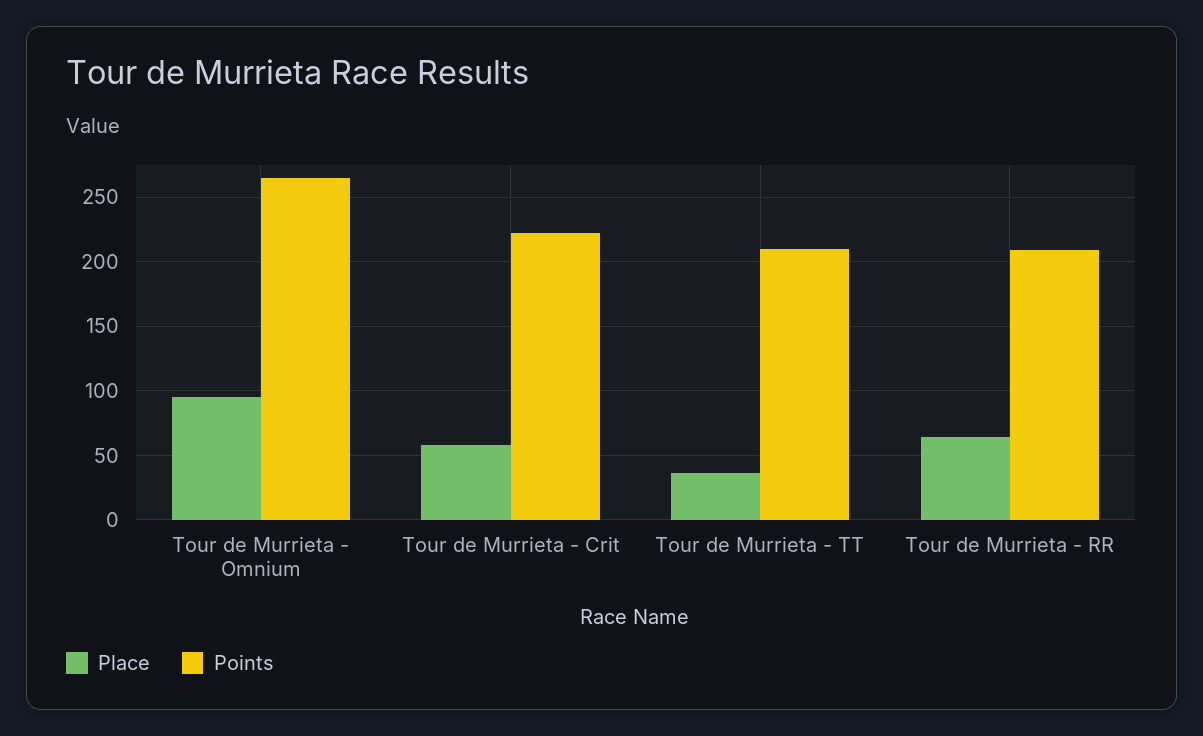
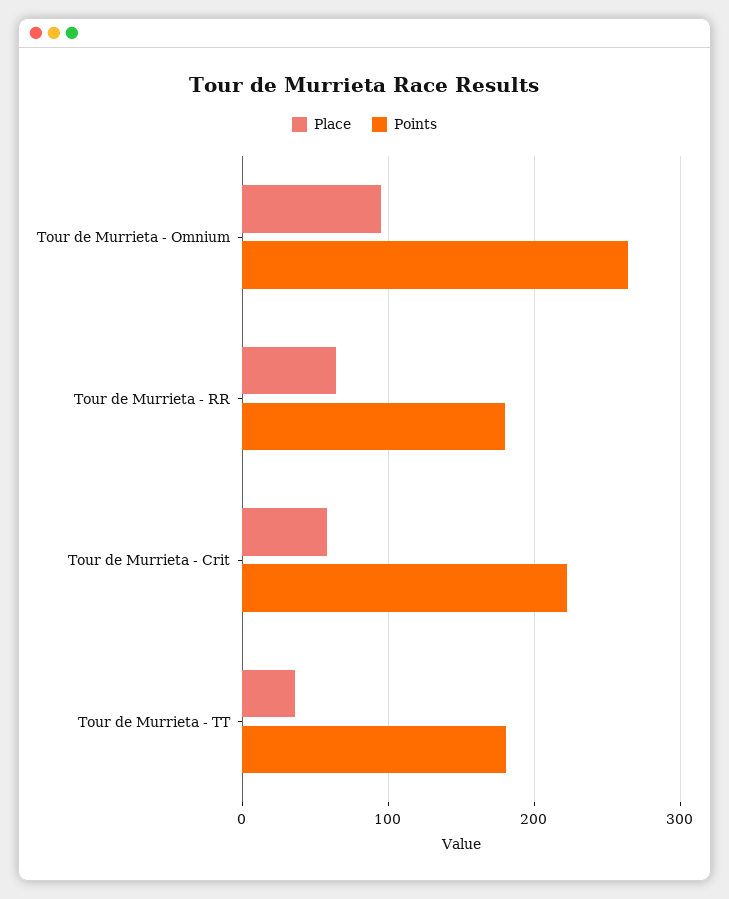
  {
    "Place": {
      "Tour de Murrieta - Omnium": 95,
      "Tour de Murrieta - Crit": 60,
      "Tour de Murrieta - TT": 35,
      "Tour de Murrieta - RR": 65
    },
    "Points": {
      "Tour de Murrieta - Omnium": 265,
      "Tour de Murrieta - Crit": 220,
-     "Tour de Murrieta - TT": 210,
+     "Tour de Murrieta - TT": 180,
-     "Tour de Murrieta - RR": 210
+     "Tour de Murrieta - RR": 180
    }
  }

